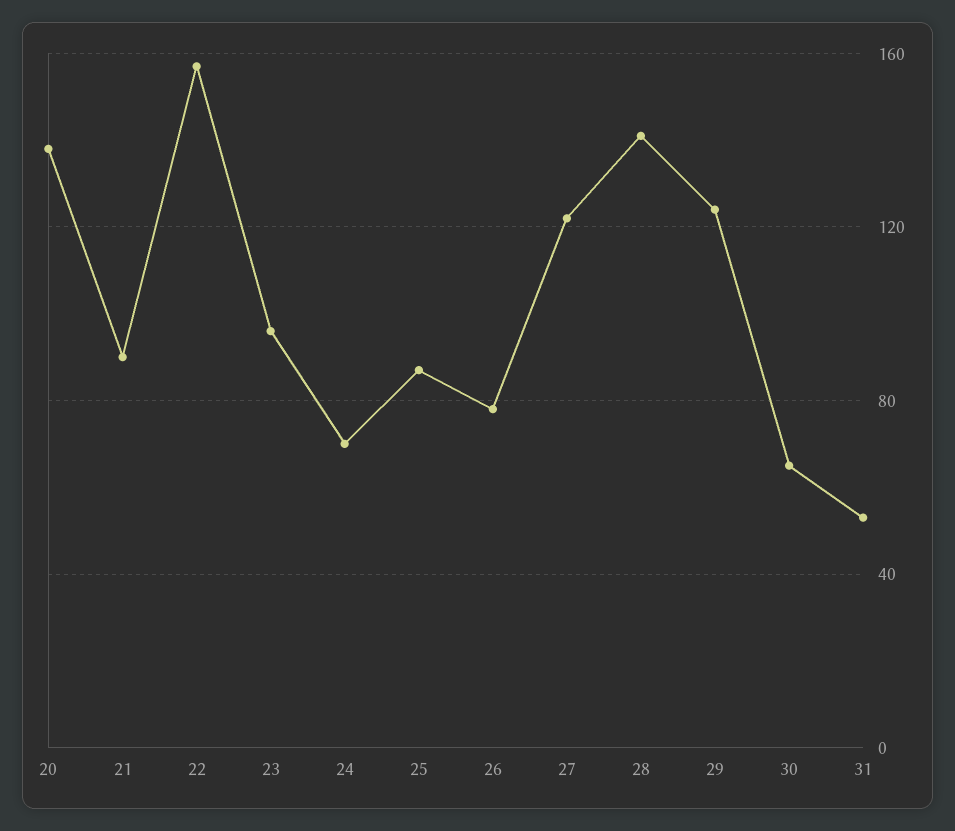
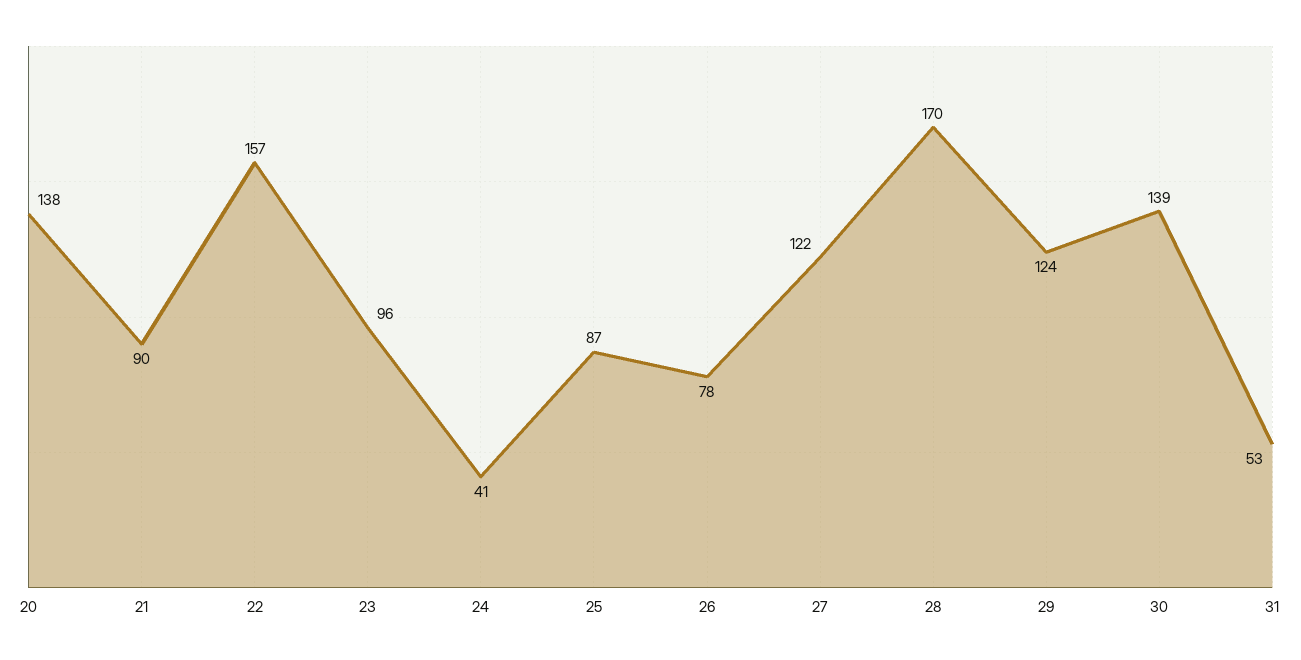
  {
    "20": 138,
    "21": 90,
    "22": 157,
    "23": 96,
-   "24": 70,
+   "24": 41,
    "25": 87,
    "26": 78,
    "27": 122,
-   "28": 140,
+   "28": 170,
    "29": 124,
-   "30": 65,
+   "30": 139,
    "31": 53
  }

